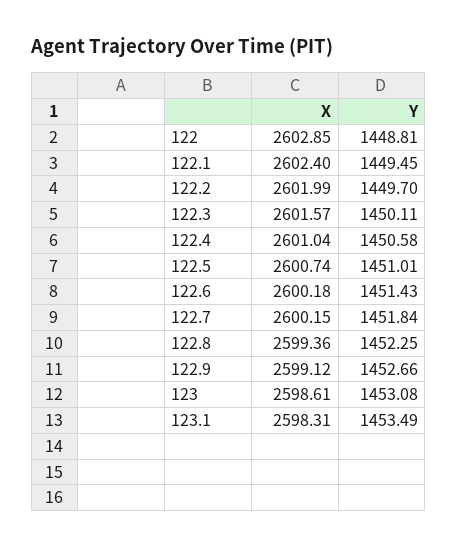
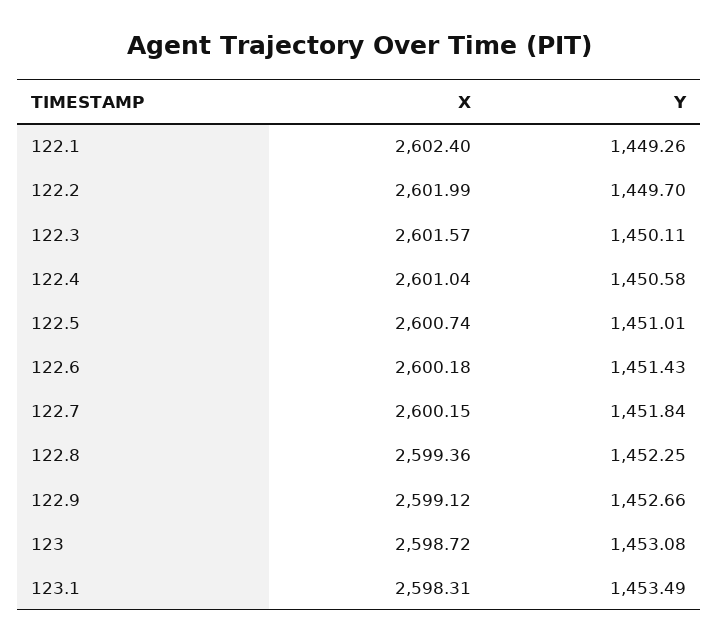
  {
    "X": {
-     "122": 2602.85,
      "122.1": 2602.4,
      "122.2": 2601.99,
      "122.3": 2601.57,
      "122.4": 2601.04,
      "122.5": 2600.74,
      "122.6": 2600.18,
      "122.7": 2600.15,
      "122.8": 2599.36,
      "122.9": 2599.12,
-     "123": 2598.61,
+     "123": 2598.72,
      "123.1": 2598.31
    },
    "Y": {
-     "122": 1448.81,
-     "122.1": 1449.45,
+     "122.1": 1449.26,
      "122.2": 1449.7,
      "122.3": 1450.11,
      "122.4": 1450.58,
      "122.5": 1451.01,
      "122.6": 1451.43,
      "122.7": 1451.84,
      "122.8": 1452.25,
      "122.9": 1452.66,
      "123": 1453.08,
      "123.1": 1453.49
    }
  }

